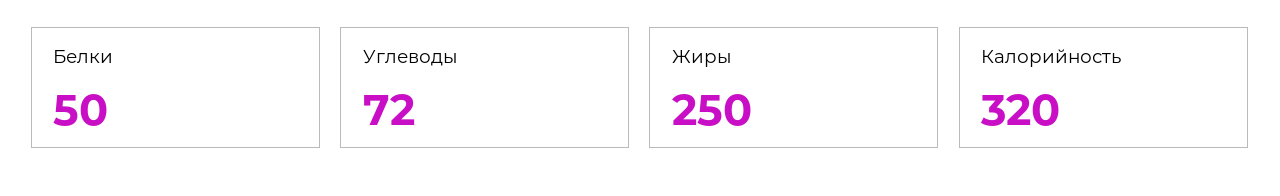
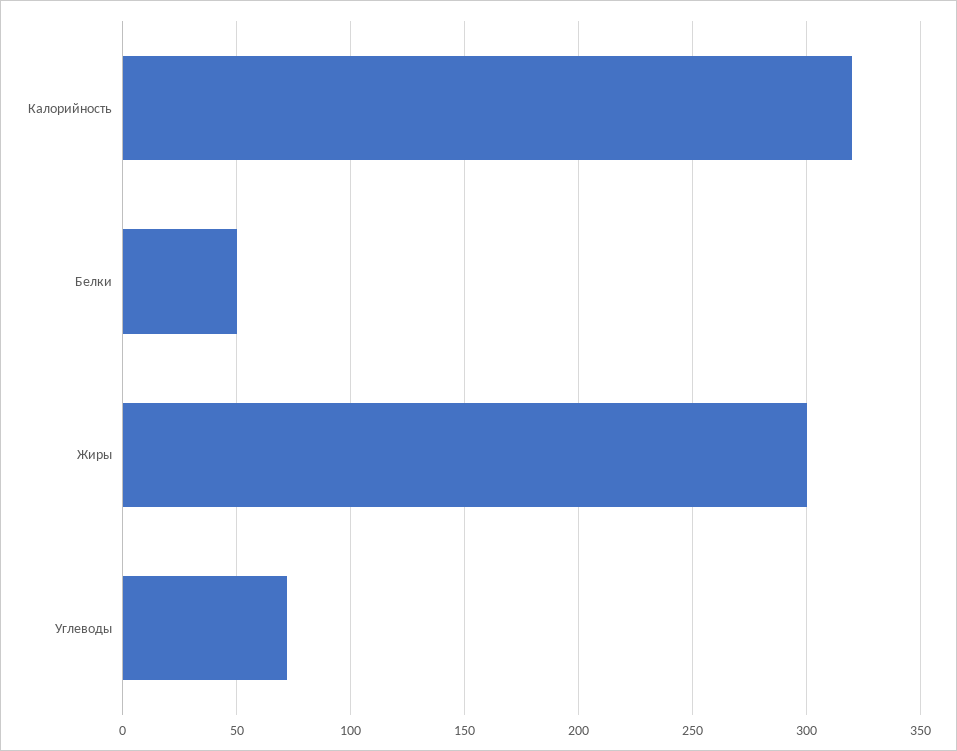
  {
    "Белки": 50,
    "Углеводы": 72,
-   "Жиры": 250,
+   "Жиры": 300,
    "Калорийность": 320
  }

